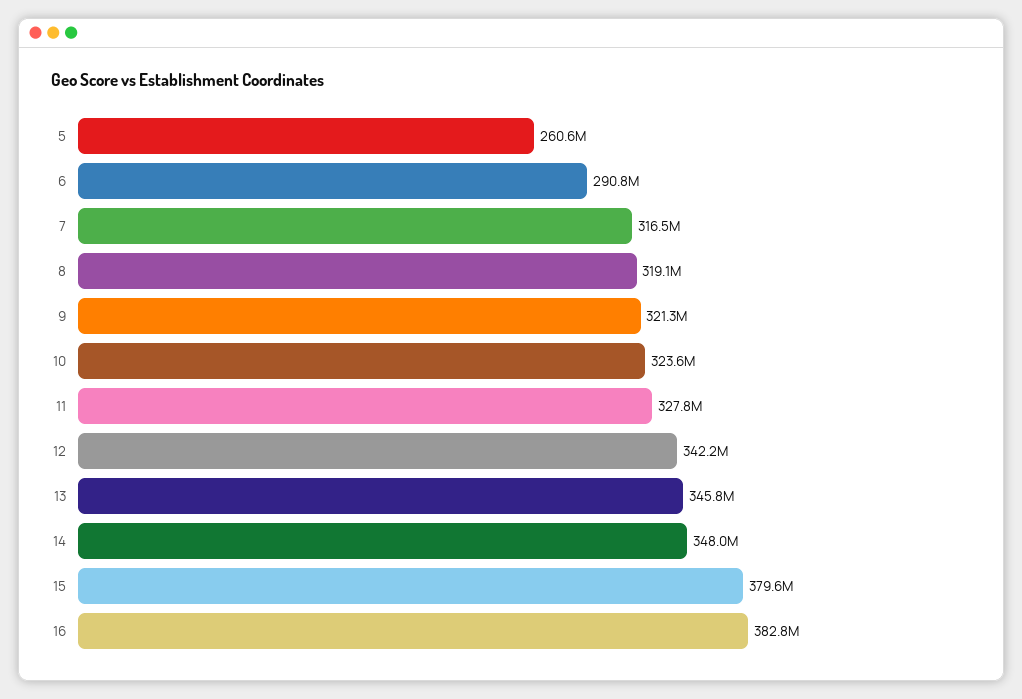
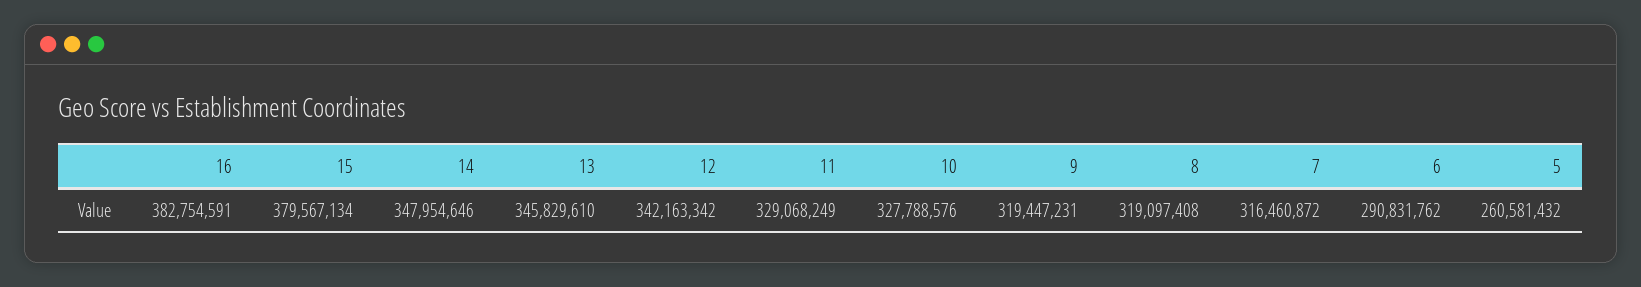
  {
    "5": 260581432,
    "6": 290831762,
    "7": 316460872,
    "8": 319097408,
-   "9": 321300000,
+   "9": 319447231,
-   "10": 323600000,
+   "10": 327788576,
-   "11": 327800000,
+   "11": 329068249,
    "12": 342163342,
    "13": 345829610,
    "14": 347954646,
    "15": 379567134,
    "16": 382754591
  }

